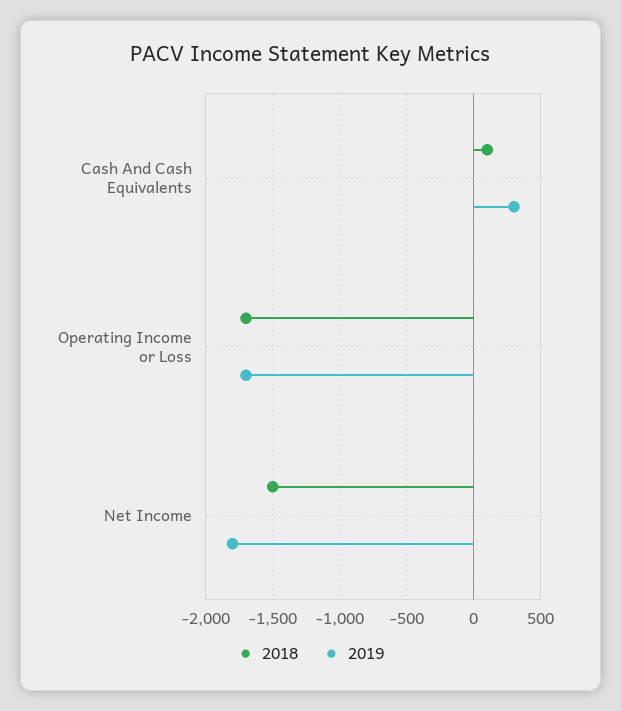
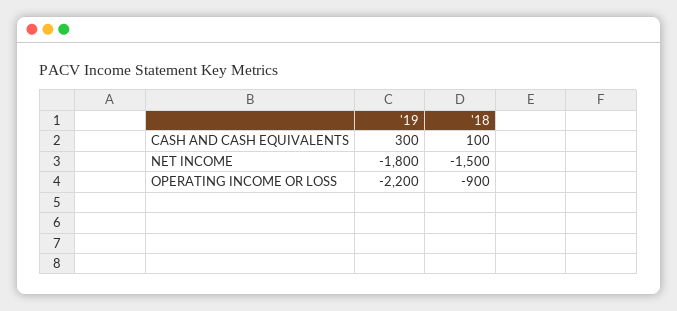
  {
    "2018": {
      "Cash And Cash Equivalents": 100,
-     "Operating Income or Loss": -1700,
+     "Operating Income or Loss": -900,
      "Net Income": -1500
    },
    "2019": {
      "Cash And Cash Equivalents": 300,
-     "Operating Income or Loss": -1700,
+     "Operating Income or Loss": -2200,
      "Net Income": -1800
    }
  }

